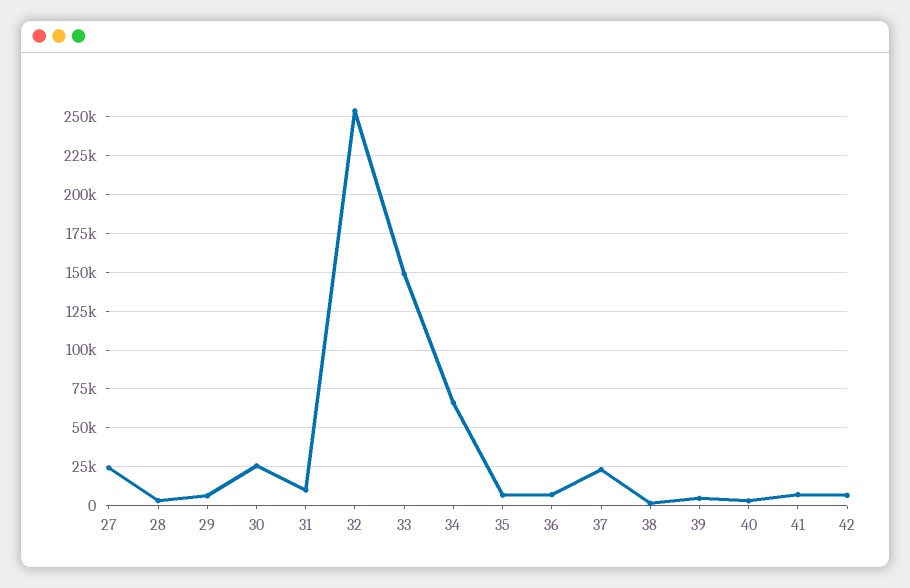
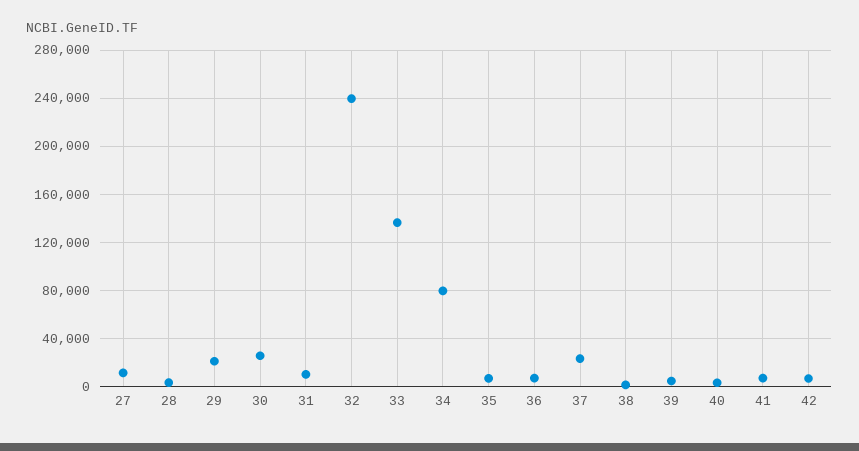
  {
-   "27": 25000,
+   "27": 10000,
    "28": 5000,
-   "29": 5000,
+   "29": 20000,
    "30": 25000,
    "31": 10000,
-   "32": 255000,
+   "32": 240000,
-   "33": 150000,
+   "33": 135000,
-   "34": 65000,
+   "34": 80000,
    "35": 5000,
    "36": 5000,
    "37": 25000,
    "38": 0,
    "39": 5000,
    "40": 5000,
    "41": 5000,
    "42": 5000
  }

